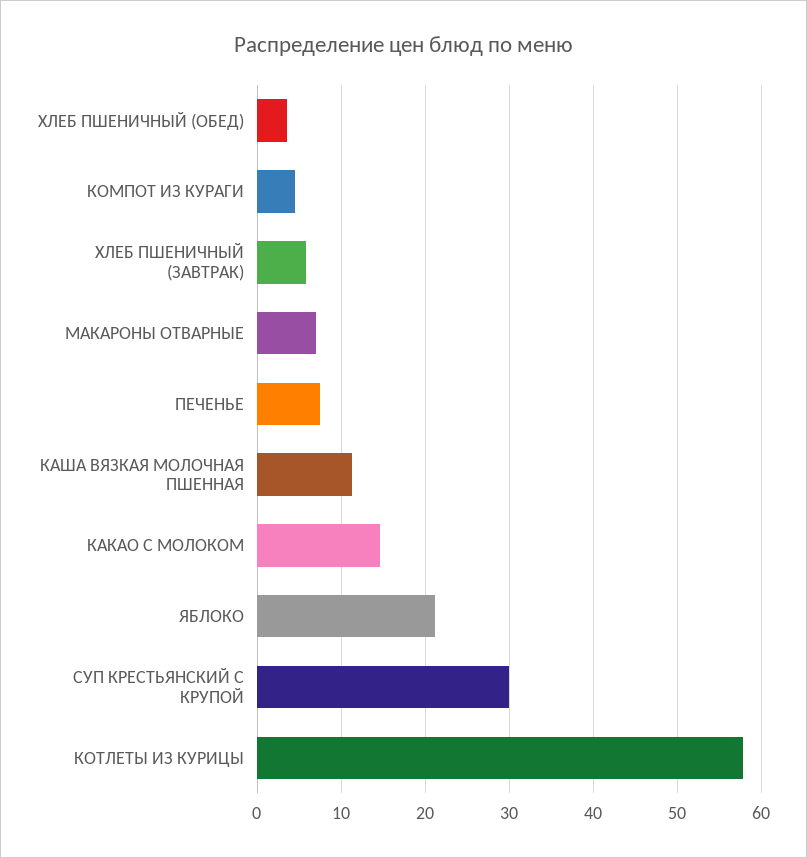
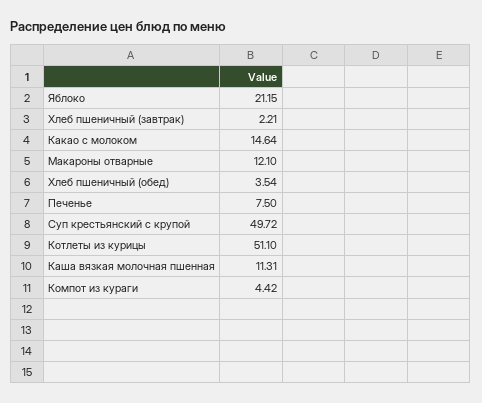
  {
    "ХЛЕБ ПШЕНИЧНЫЙ (ОБЕД)": 3.54,
    "КОМПОТ ИЗ КУРАГИ": 4.42,
-   "ХЛЕБ ПШЕНИЧНЫЙ (ЗАВТРАК)": 6,
+   "ХЛЕБ ПШЕНИЧНЫЙ (ЗАВТРАК)": 2.21,
-   "МАКАРОНЫ ОТВАРНЫЕ": 7,
+   "МАКАРОНЫ ОТВАРНЫЕ": 12.1,
    "ПЕЧЕНЬЕ": 7.5,
    "КАША ВЯЗКАЯ МОЛОЧНАЯ ПШЕННАЯ": 11.31,
    "КАКАО С МОЛОКОМ": 14.64,
    "ЯБЛОКО": 21.15,
-   "СУП КРЕСТЬЯНСКИЙ С КРУПОЙ": 30,
+   "СУП КРЕСТЬЯНСКИЙ С КРУПОЙ": 49.72,
-   "КОТЛЕТЫ ИЗ КУРИЦЫ": 58
+   "КОТЛЕТЫ ИЗ КУРИЦЫ": 51.1
  }

